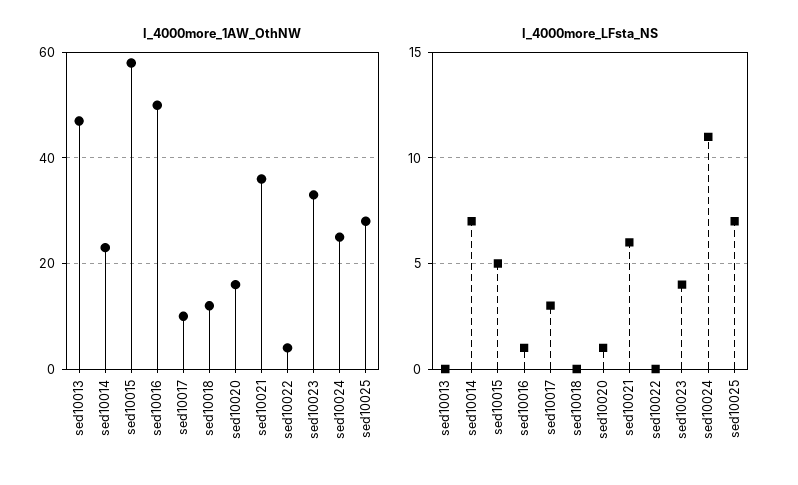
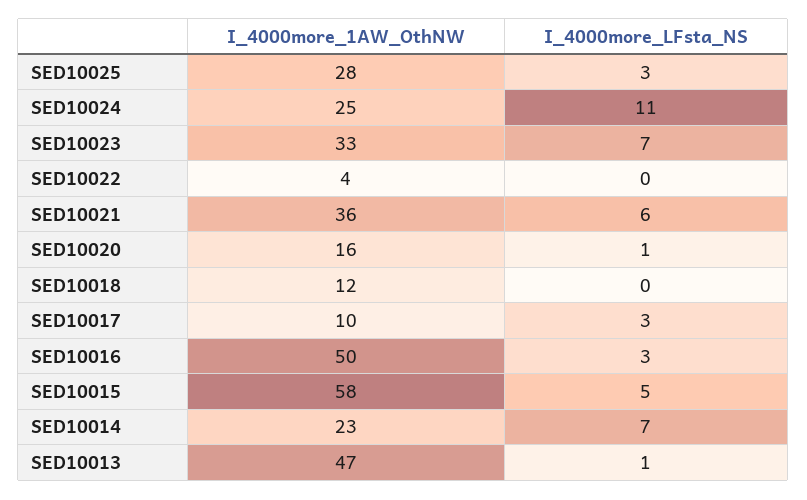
  {
    "I_4000more_1AW_OthNW": {
      "sed10013": 47,
      "sed10014": 23,
      "sed10015": 58,
      "sed10016": 50,
      "sed10017": 10,
      "sed10018": 12,
      "sed10020": 16,
      "sed10021": 36,
      "sed10022": 4,
      "sed10023": 33,
      "sed10024": 25,
      "sed10025": 28
    },
    "I_4000more_LFsta_NS": {
-     "sed10013": 0,
+     "sed10013": 1,
      "sed10014": 7,
      "sed10015": 5,
-     "sed10016": 1,
+     "sed10016": 3,
      "sed10017": 3,
      "sed10018": 0,
      "sed10020": 1,
      "sed10021": 6,
      "sed10022": 0,
-     "sed10023": 4,
+     "sed10023": 7,
      "sed10024": 11,
-     "sed10025": 7
+     "sed10025": 3
    }
  }

